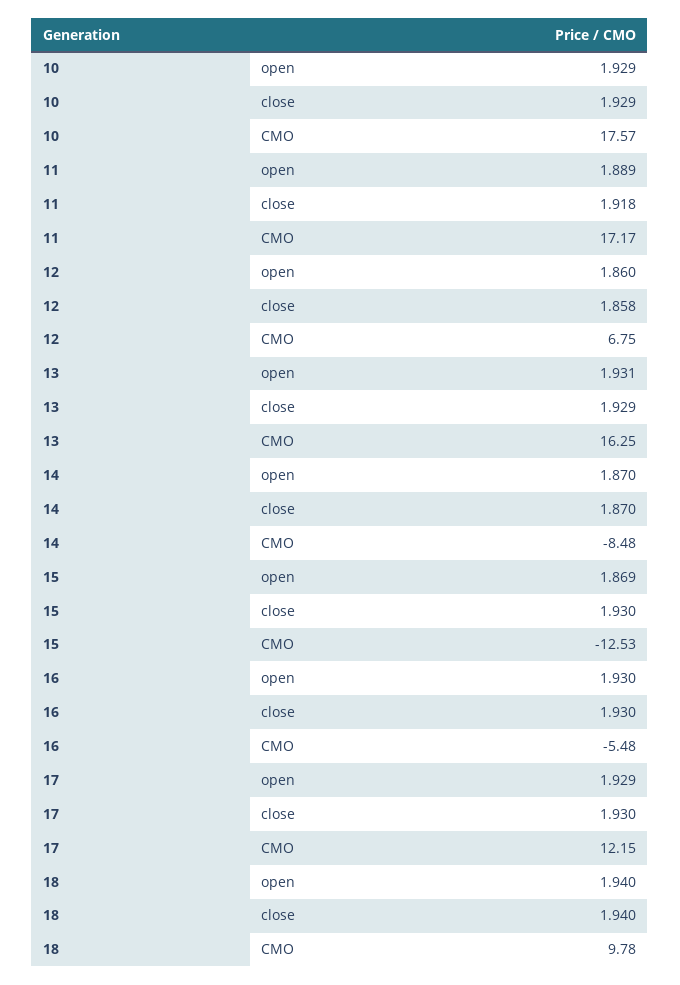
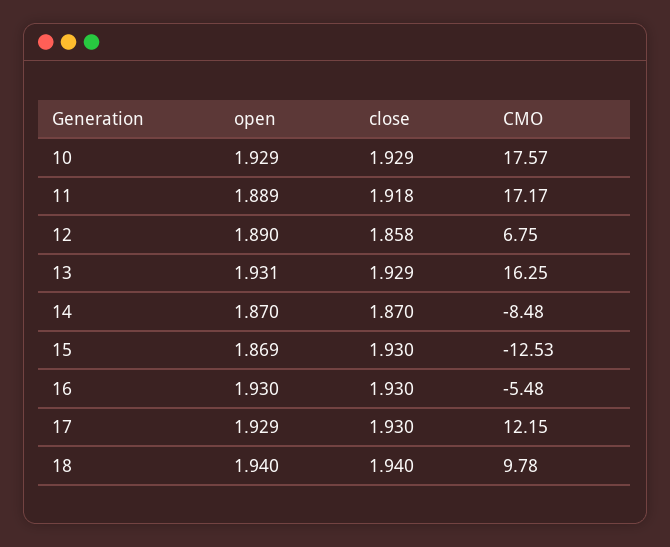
  {
    "10": {
      "open": 1.929,
      "close": 1.929,
      "CMO": 17.57
    },
    "11": {
      "open": 1.889,
      "close": 1.918,
      "CMO": 17.17
    },
    "12": {
-     "open": 1.86,
+     "open": 1.89,
      "close": 1.858,
      "CMO": 6.75
    },
    "13": {
      "open": 1.931,
      "close": 1.929,
      "CMO": 16.25
    },
    "14": {
      "open": 1.87,
      "close": 1.87,
      "CMO": -8.48
    },
    "15": {
      "open": 1.869,
      "close": 1.93,
      "CMO": -12.53
    },
    "16": {
      "open": 1.93,
      "close": 1.93,
      "CMO": -5.48
    },
    "17": {
      "open": 1.929,
      "close": 1.93,
      "CMO": 12.15
    },
    "18": {
      "open": 1.94,
      "close": 1.94,
      "CMO": 9.78
    }
  }

